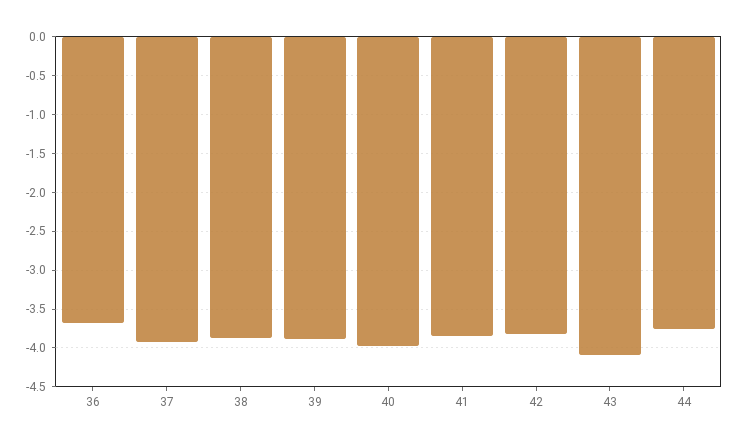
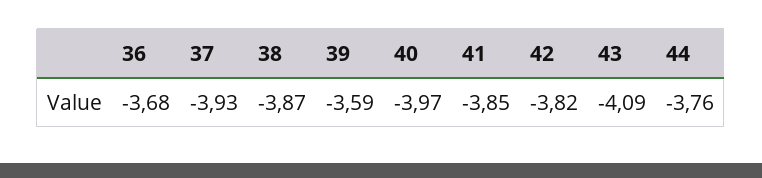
  {
    "36": -3.68,
    "37": -3.93,
    "38": -3.87,
-   "39": -3.9,
+   "39": -3.59,
    "40": -3.97,
    "41": -3.85,
    "42": -3.82,
    "43": -4.09,
    "44": -3.76
  }

